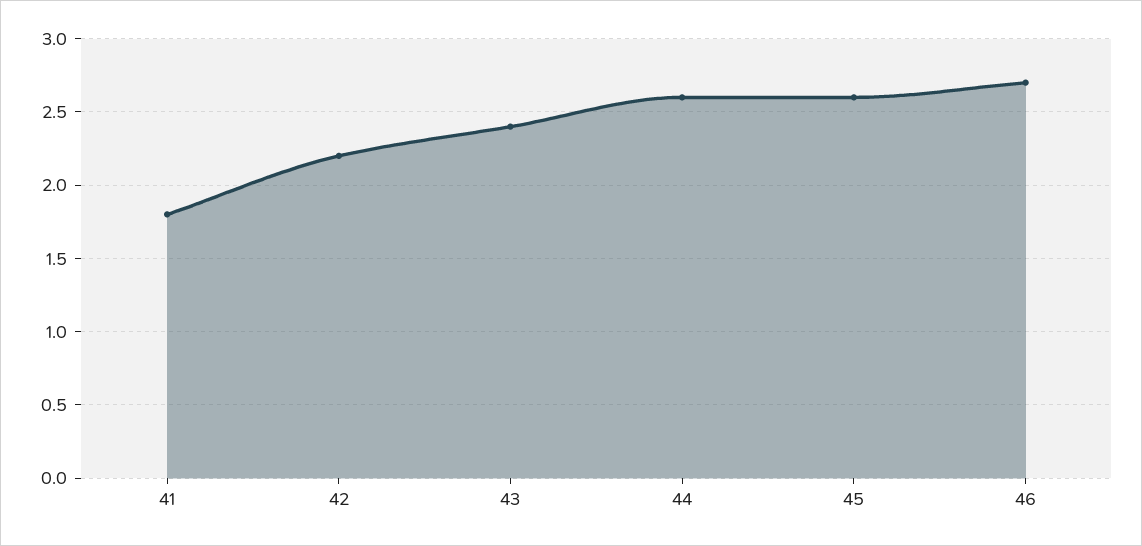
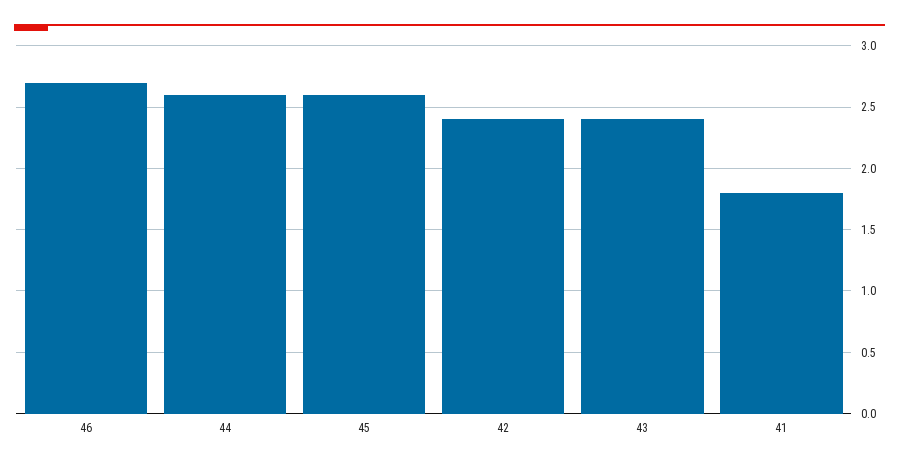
  {
    "41": 1.8,
-   "42": 2.2,
+   "42": 2.4,
    "43": 2.4,
    "44": 2.6,
    "45": 2.6,
    "46": 2.7
  }

